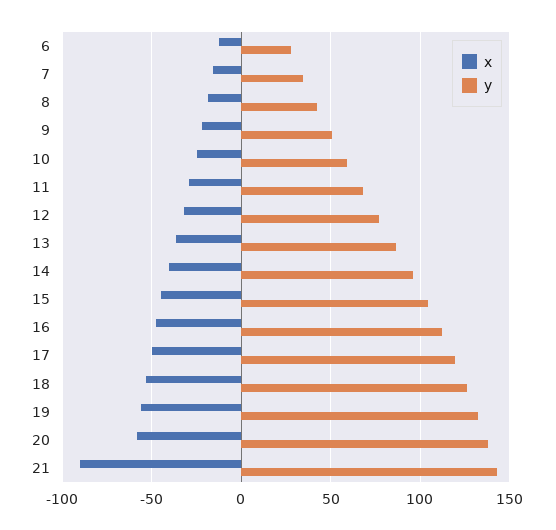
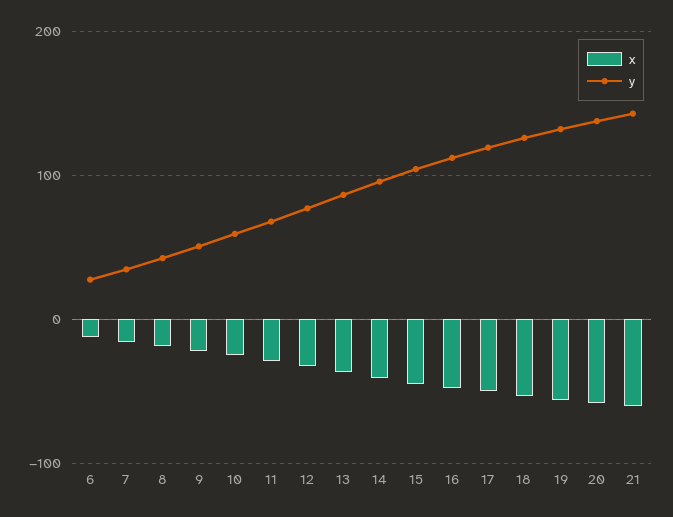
  {
    "x": {
      "6": -15,
      "7": -15,
      "8": -20,
      "9": -20,
      "10": -25,
      "11": -30,
      "12": -30,
      "13": -35,
      "14": -40,
      "15": -45,
      "16": -50,
      "17": -50,
      "18": -55,
      "19": -55,
      "20": -60,
-     "21": -90
+     "21": -60
    },
    "y": {
      "6": 30,
      "7": 35,
      "8": 45,
      "9": 50,
      "10": 60,
      "11": 70,
      "12": 75,
      "13": 85,
      "14": 95,
      "15": 105,
      "16": 110,
      "17": 120,
      "18": 125,
      "19": 130,
      "20": 140,
      "21": 145
    }
  }

